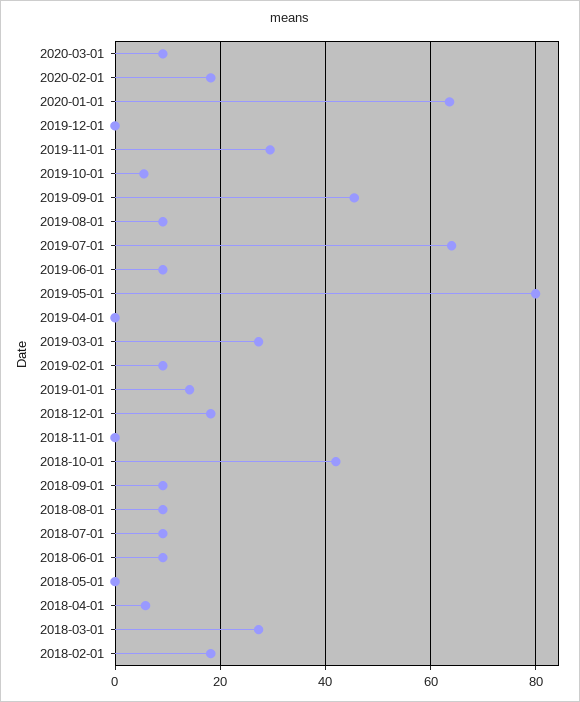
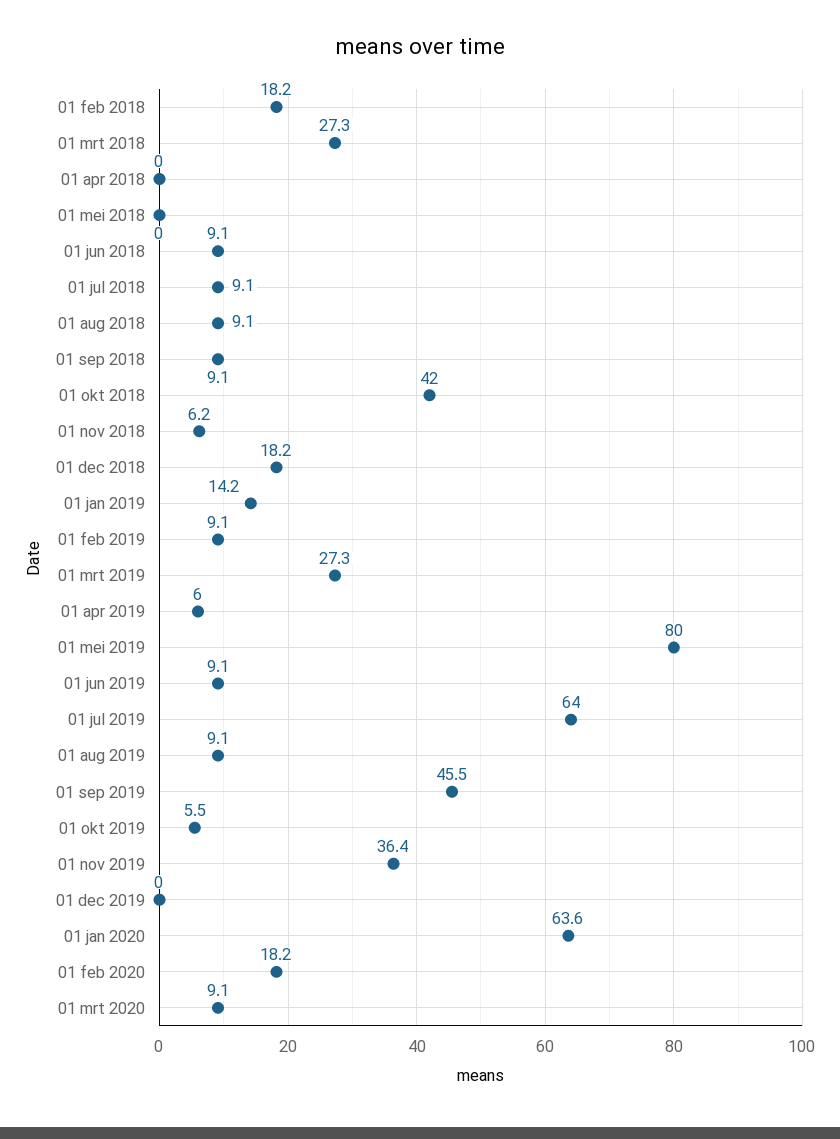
  {
    "2020-03-01": 9.1,
    "2020-02-01": 18.2,
    "2020-01-01": 63.6,
    "2019-12-01": 0,
-   "2019-11-01": 30,
+   "2019-11-01": 36.4,
    "2019-10-01": 5.5,
    "2019-09-01": 45.5,
    "2019-08-01": 9.1,
    "2019-07-01": 64,
    "2019-06-01": 9.1,
    "2019-05-01": 80,
-   "2019-04-01": 0,
+   "2019-04-01": 6,
    "2019-03-01": 27.3,
    "2019-02-01": 9.1,
    "2019-01-01": 14.2,
    "2018-12-01": 18.2,
-   "2018-11-01": 0,
+   "2018-11-01": 6.2,
    "2018-10-01": 42,
    "2018-09-01": 9.1,
    "2018-08-01": 9.1,
    "2018-07-01": 9.1,
    "2018-06-01": 9.1,
    "2018-05-01": 0,
-   "2018-04-01": 6,
+   "2018-04-01": 0,
    "2018-03-01": 27.3,
    "2018-02-01": 18.2
  }

